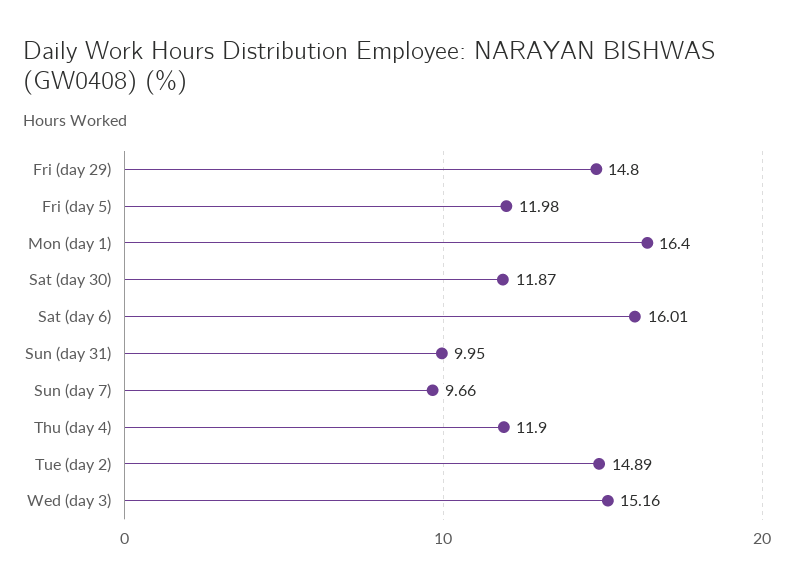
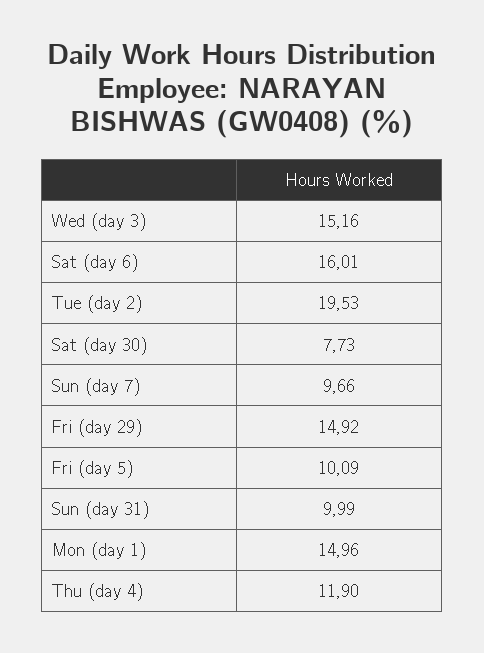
  {
-   "Fri (day 29)": 14.8,
+   "Fri (day 29)": 14.92,
-   "Fri (day 5)": 11.98,
+   "Fri (day 5)": 10.09,
-   "Mon (day 1)": 16.4,
+   "Mon (day 1)": 14.96,
-   "Sat (day 30)": 11.87,
+   "Sat (day 30)": 7.73,
    "Sat (day 6)": 16.01,
-   "Sun (day 31)": 9.95,
+   "Sun (day 31)": 9.99,
    "Sun (day 7)": 9.66,
    "Thu (day 4)": 11.9,
-   "Tue (day 2)": 14.89,
+   "Tue (day 2)": 19.53,
    "Wed (day 3)": 15.16
  }

